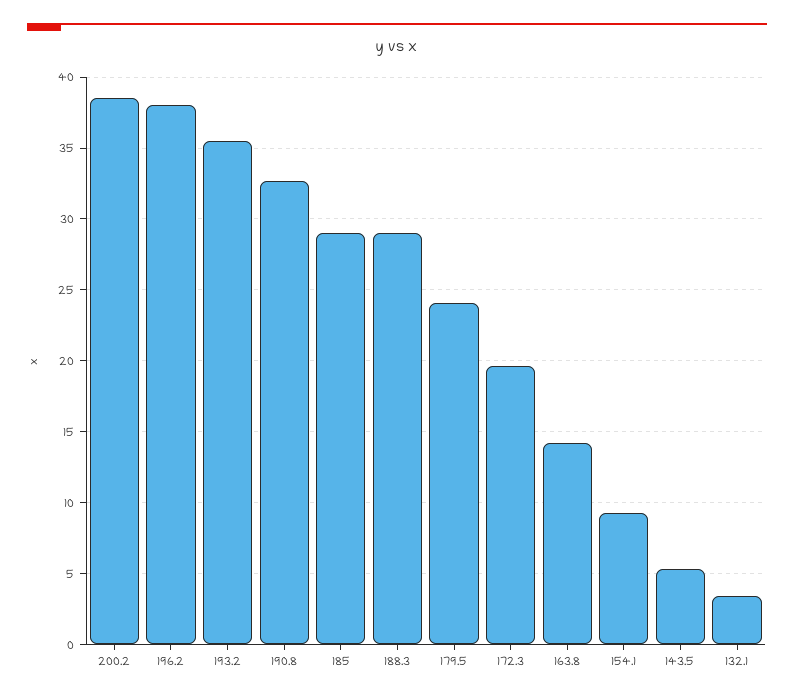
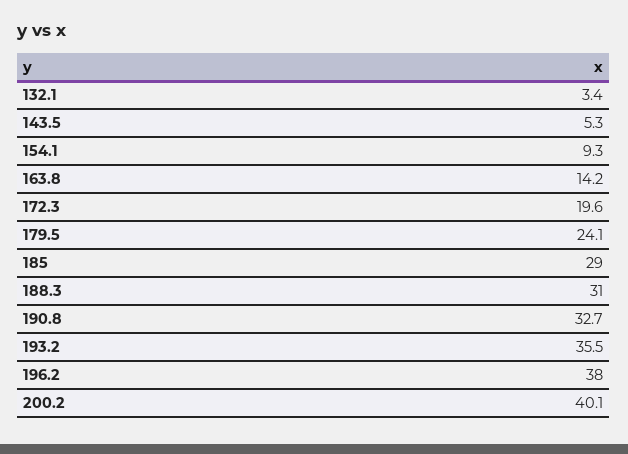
  {
-   "200.2": 38.5,
+   "200.2": 40.1,
    "196.2": 38,
    "193.2": 35.5,
    "190.8": 32.7,
    "185": 29,
-   "188.3": 29,
+   "188.3": 31,
    "179.5": 24.1,
    "172.3": 19.6,
    "163.8": 14.2,
    "154.1": 9.3,
    "143.5": 5.3,
    "132.1": 3.4
  }

